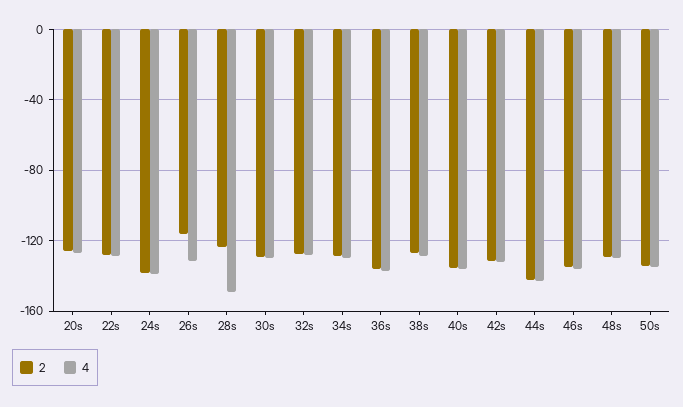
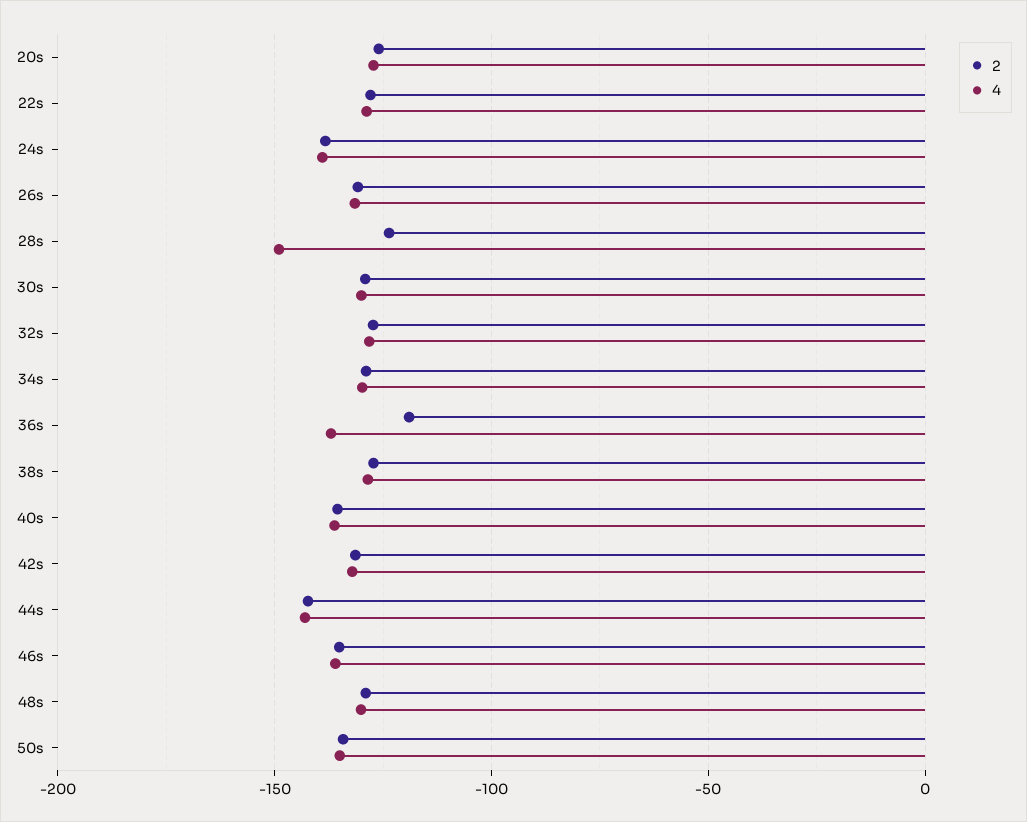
  {
    "2": {
      "20s": -125,
      "22s": -130,
      "24s": -140,
-     "26s": -115,
+     "26s": -130,
      "28s": -125,
      "30s": -130,
      "32s": -125,
      "34s": -130,
-     "36s": -135,
+     "36s": -120,
      "38s": -125,
      "40s": -135,
      "42s": -130,
      "44s": -140,
      "46s": -135,
      "48s": -130,
      "50s": -135
    },
    "4": {
      "20s": -125,
      "22s": -130,
      "24s": -140,
      "26s": -130,
      "28s": -150,
      "30s": -130,
      "32s": -130,
      "34s": -130,
      "36s": -135,
      "38s": -130,
      "40s": -135,
      "42s": -130,
      "44s": -145,
      "46s": -135,
      "48s": -130,
      "50s": -135
    }
  }

